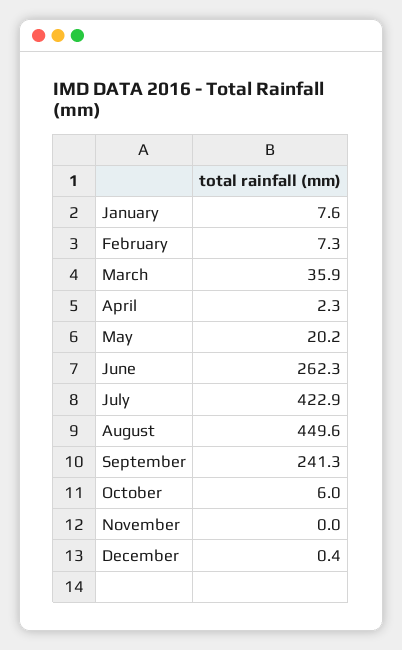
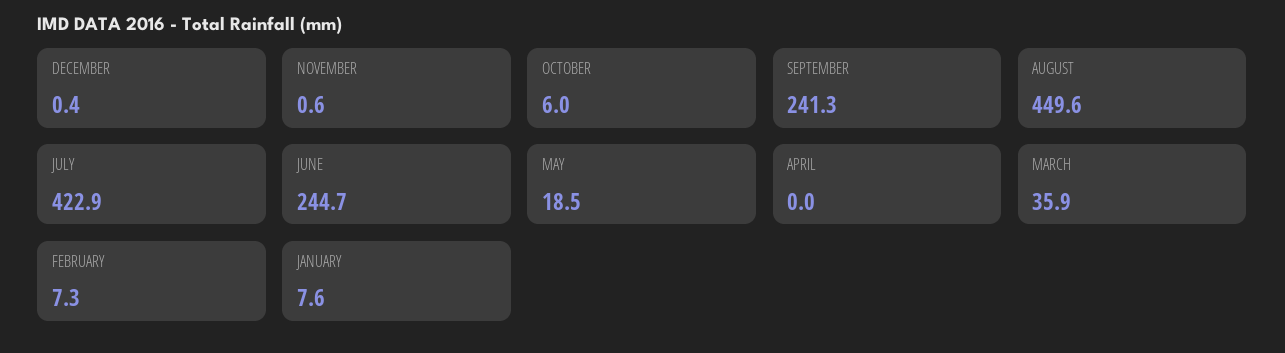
  {
    "January": 7.6,
    "February": 7.3,
    "March": 35.9,
-   "April": 2.3,
+   "April": 0,
-   "May": 20.2,
+   "May": 18.5,
-   "June": 262.3,
+   "June": 244.7,
    "July": 422.9,
    "August": 449.6,
    "September": 241.3,
    "October": 6,
-   "November": 0,
+   "November": 0.6,
    "December": 0.4
  }

